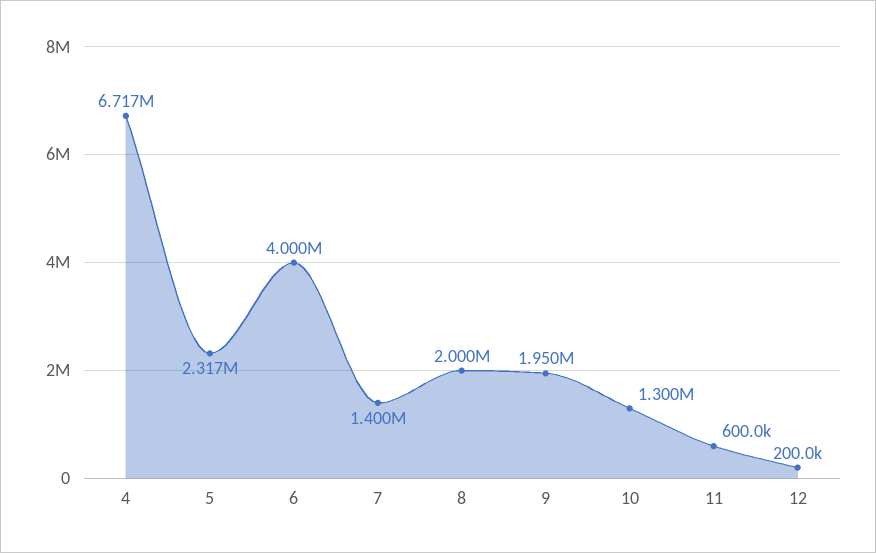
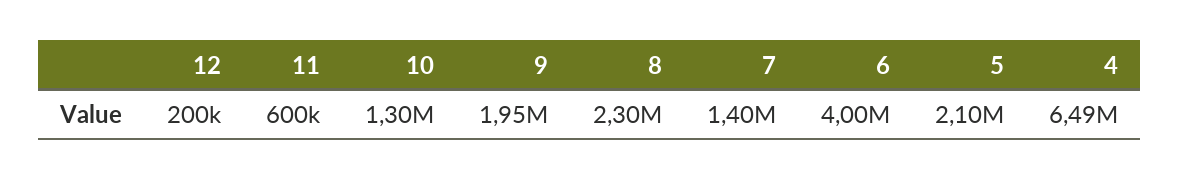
  {
-   "4": 6717000,
+   "4": 6490000,
-   "5": 2317000,
+   "5": 2100000,
    "6": 4000000,
    "7": 1400000,
-   "8": 2000000,
+   "8": 2300000,
    "9": 1950000,
    "10": 1300000,
    "11": 600000,
    "12": 200000
  }

